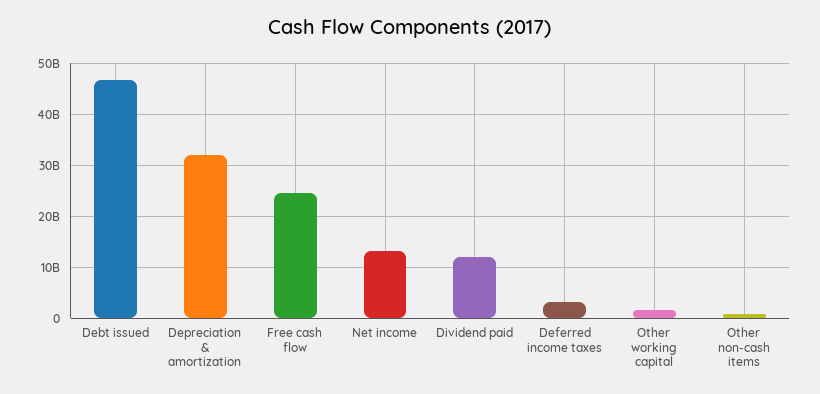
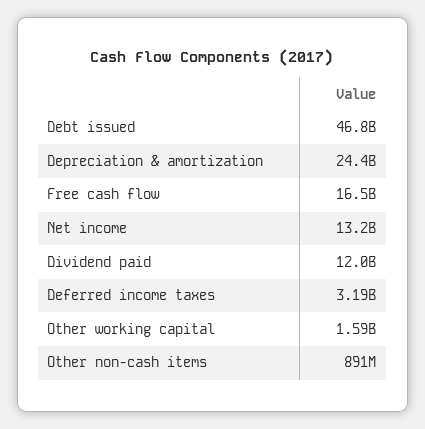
  {
    "Debt issued": 46800000000,
-   "Depreciation & amortization": 32000000000,
+   "Depreciation & amortization": 24400000000,
-   "Free cash flow": 24000000000,
+   "Free cash flow": 16500000000,
    "Net income": 13200000000,
    "Dividend paid": 12000000000,
    "Deferred income taxes": 3190000000,
    "Other working capital": 1590000000,
    "Other non-cash items": 891000000
  }

